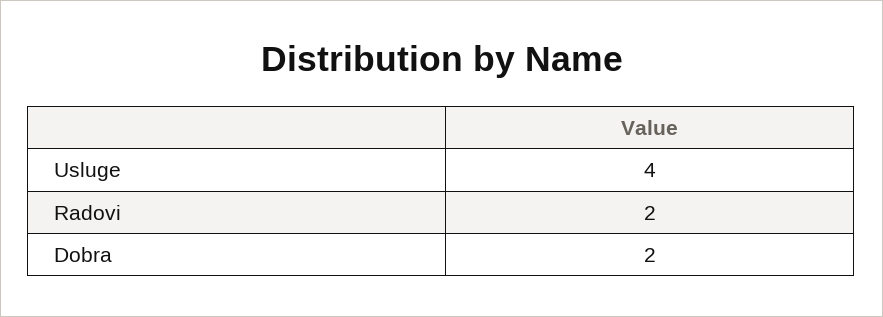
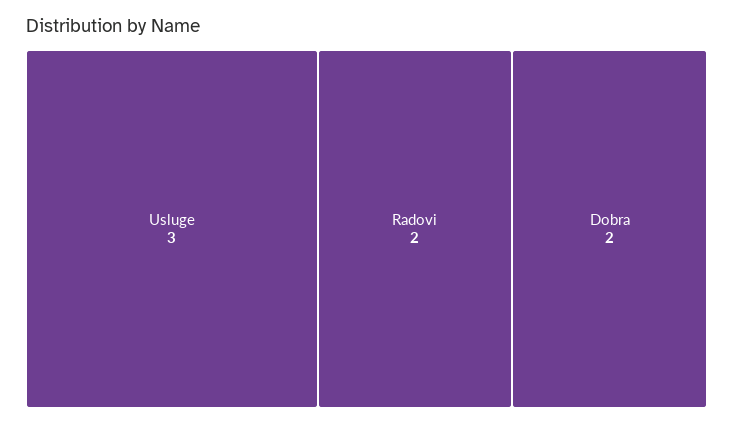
  {
-   "Usluge": 4,
+   "Usluge": 3,
    "Radovi": 2,
    "Dobra": 2
  }

